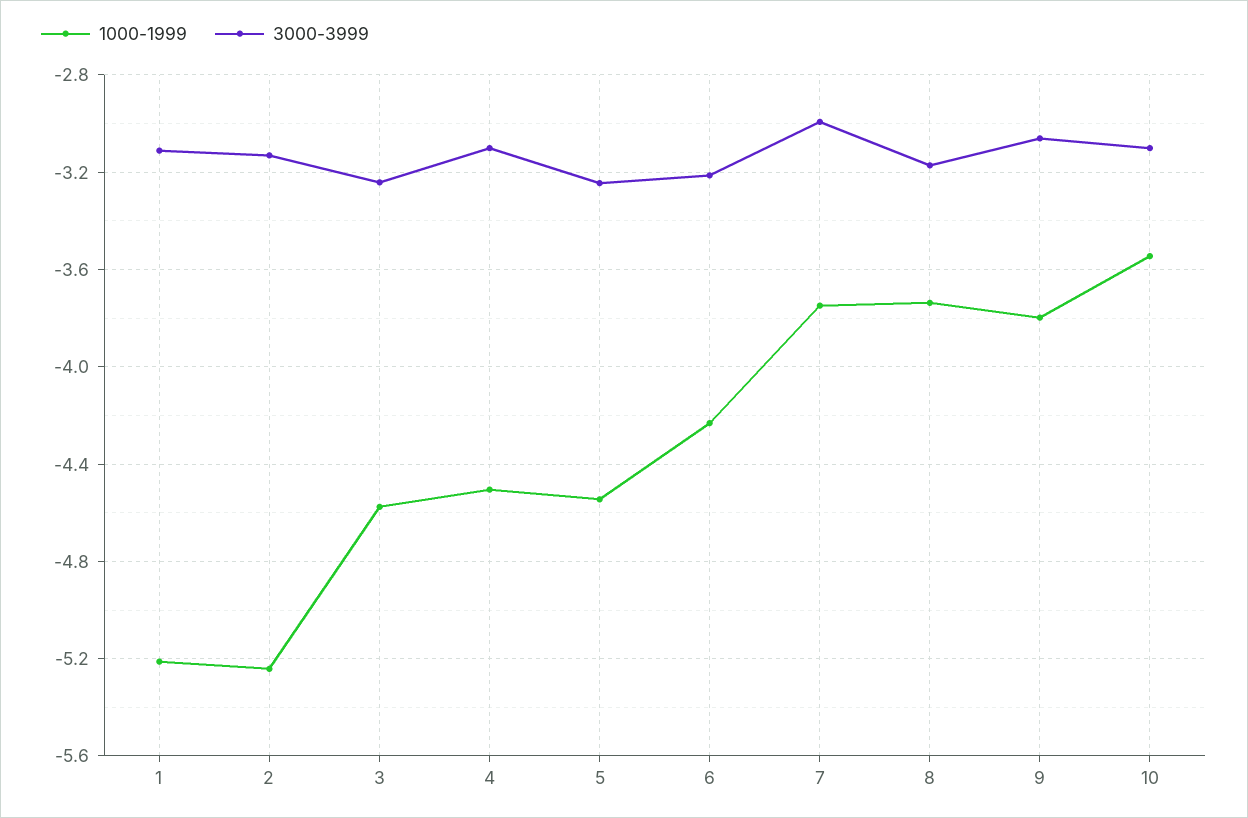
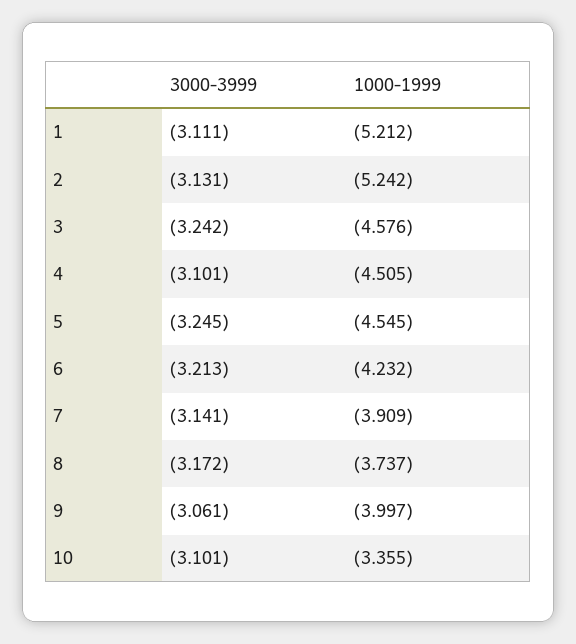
  {
    "1000-1999": {
      "1": -5.212,
      "2": -5.242,
      "3": -4.576,
      "4": -4.505,
      "5": -4.545,
      "6": -4.232,
-     "7": -3.75,
+     "7": -3.909,
      "8": -3.737,
-     "9": -3.8,
+     "9": -3.997,
-     "10": -3.55
+     "10": -3.355
    },
    "3000-3999": {
      "1": -3.111,
      "2": -3.131,
      "3": -3.242,
      "4": -3.101,
      "5": -3.245,
      "6": -3.213,
-     "7": -3,
+     "7": -3.141,
      "8": -3.172,
      "9": -3.061,
      "10": -3.101
    }
  }

